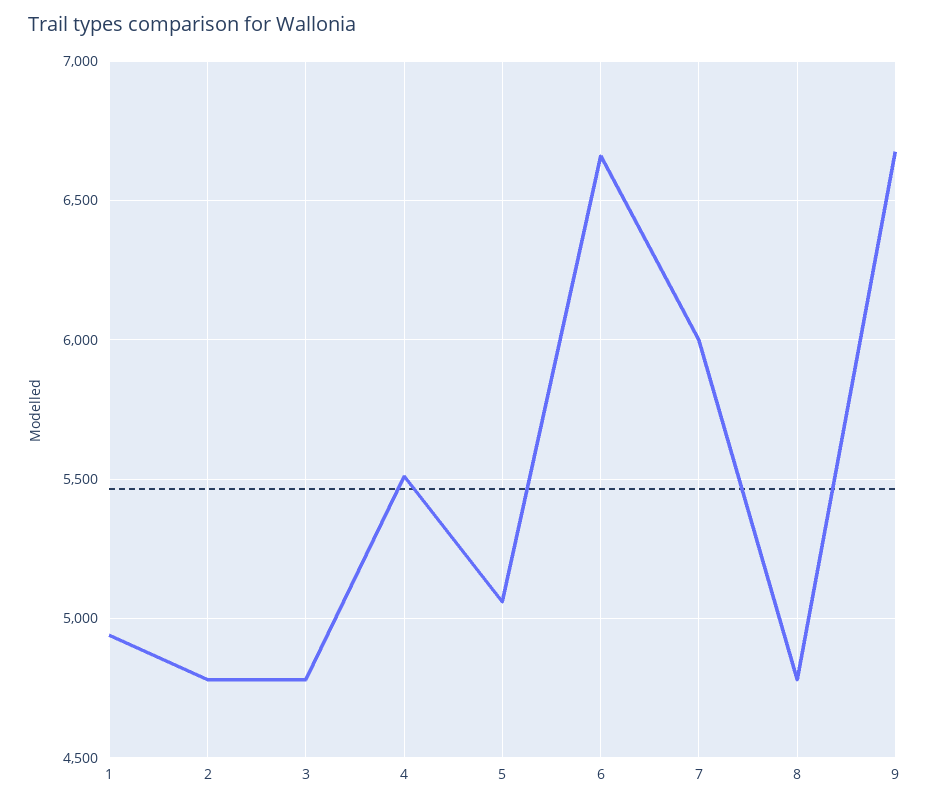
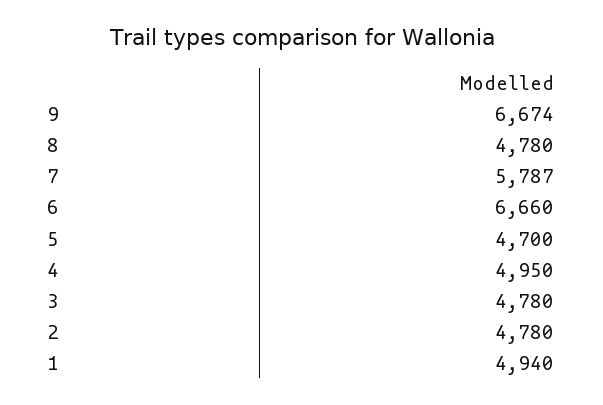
  {
    "1": 4940,
    "2": 4780,
    "3": 4780,
-   "4": 5500,
+   "4": 4950,
-   "5": 5050,
+   "5": 4700,
    "6": 6660,
-   "7": 6000,
+   "7": 5787,
    "8": 4780,
    "9": 6674
  }

